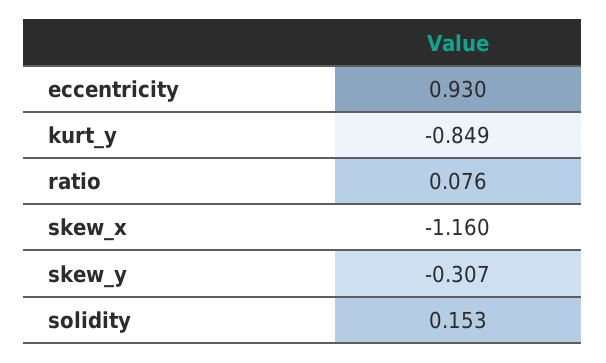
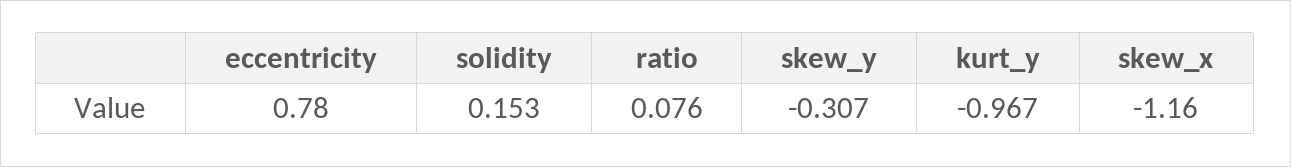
  {
-   "eccentricity": 0.93,
+   "eccentricity": 0.78,
-   "kurt_y": -0.849,
+   "kurt_y": -0.967,
    "ratio": 0.076,
    "skew_x": -1.16,
    "skew_y": -0.307,
    "solidity": 0.153
  }

